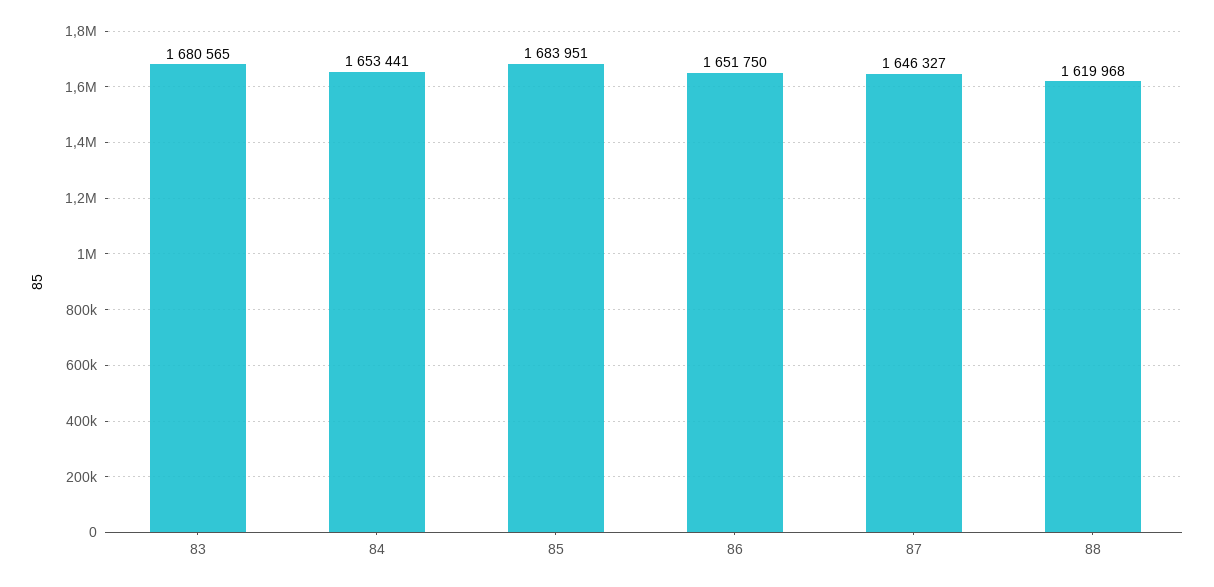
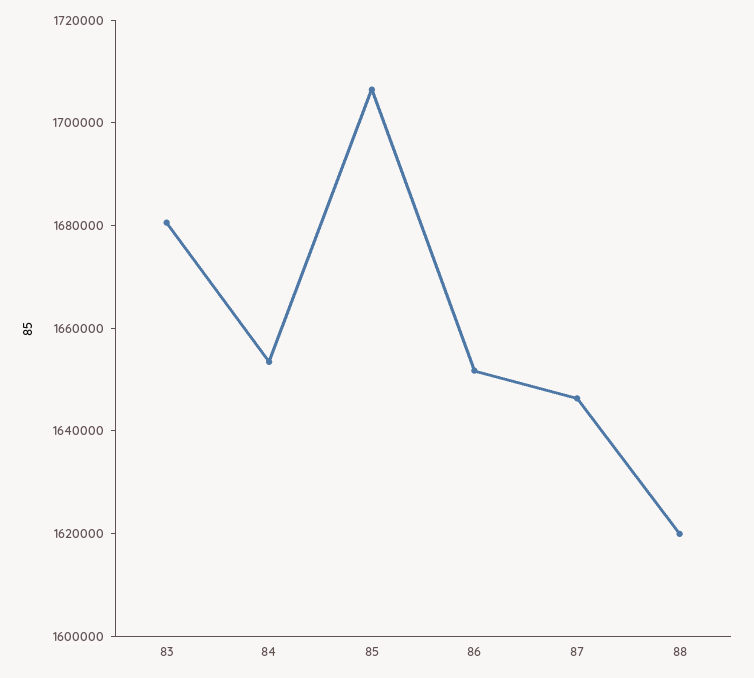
  {
    "83": 1680565,
    "84": 1653441,
-   "85": 1683951,
+   "85": 1705000,
    "86": 1651750,
    "87": 1646327,
    "88": 1619968
  }

